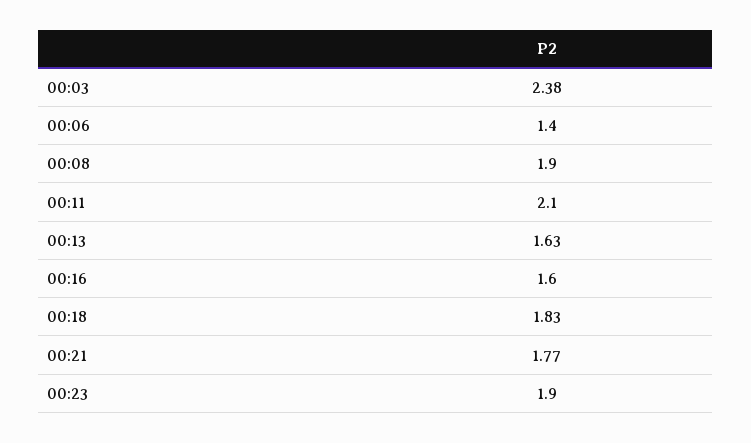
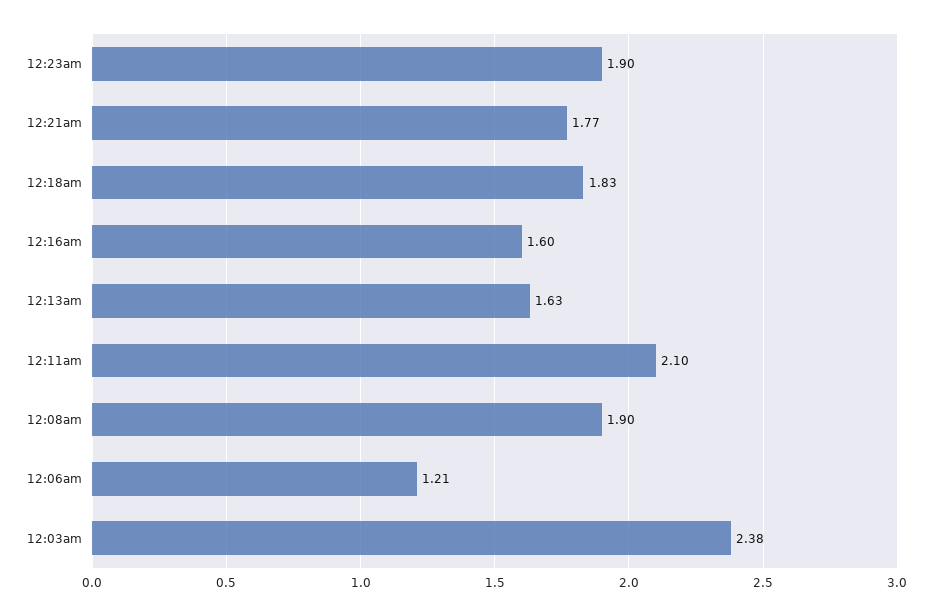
  {
    "00:03": 2.38,
-   "00:06": 1.4,
+   "00:06": 1.21,
    "00:08": 1.9,
    "00:11": 2.1,
    "00:13": 1.63,
    "00:16": 1.6,
    "00:18": 1.83,
    "00:21": 1.77,
    "00:23": 1.9
  }

